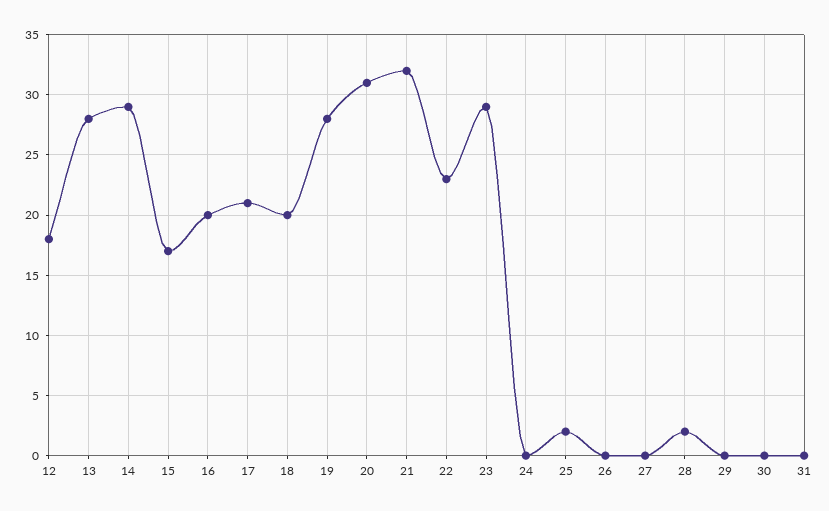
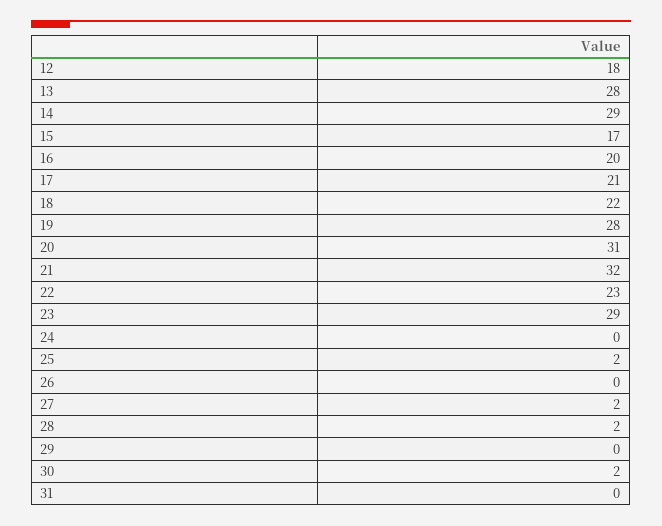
  {
    "12": 18,
    "13": 28,
    "14": 29,
    "15": 17,
    "16": 20,
    "17": 21,
-   "18": 20,
+   "18": 22,
    "19": 28,
    "20": 31,
    "21": 32,
    "22": 23,
    "23": 29,
    "24": 0,
    "25": 2,
    "26": 0,
-   "27": 0,
+   "27": 2,
    "28": 2,
    "29": 0,
-   "30": 0,
+   "30": 2,
    "31": 0
  }

